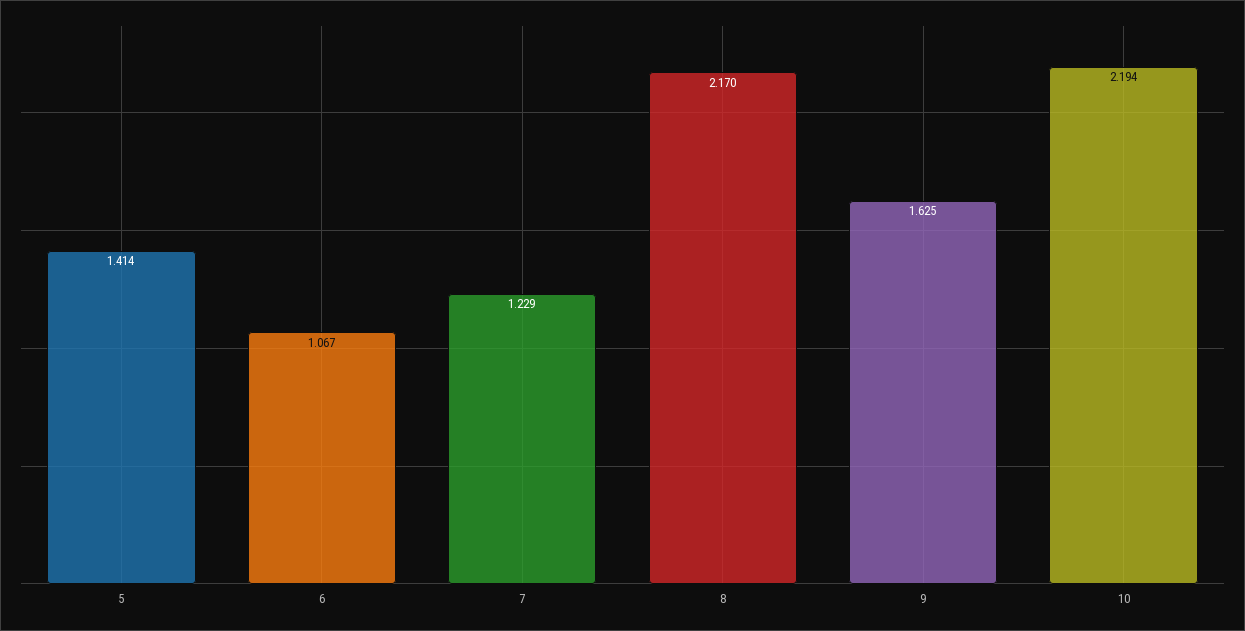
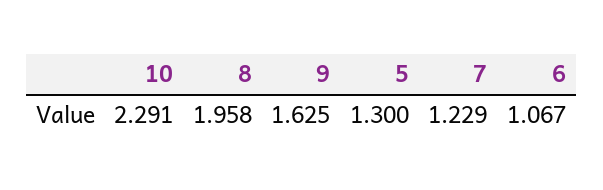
  {
-   "5": 1.414,
+   "5": 1.3,
    "6": 1.067,
    "7": 1.229,
-   "8": 2.17,
+   "8": 1.958,
    "9": 1.625,
-   "10": 2.194
+   "10": 2.291
  }

